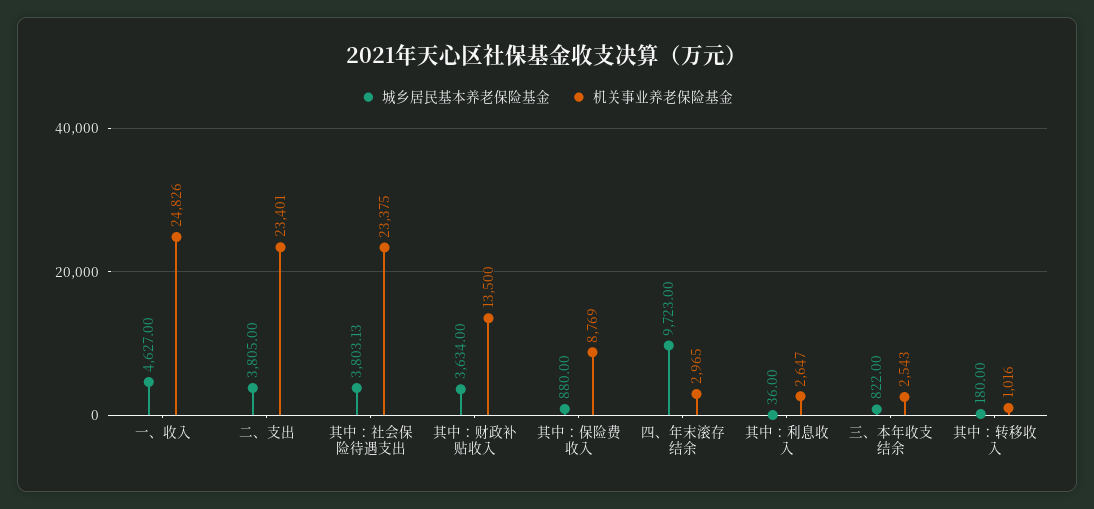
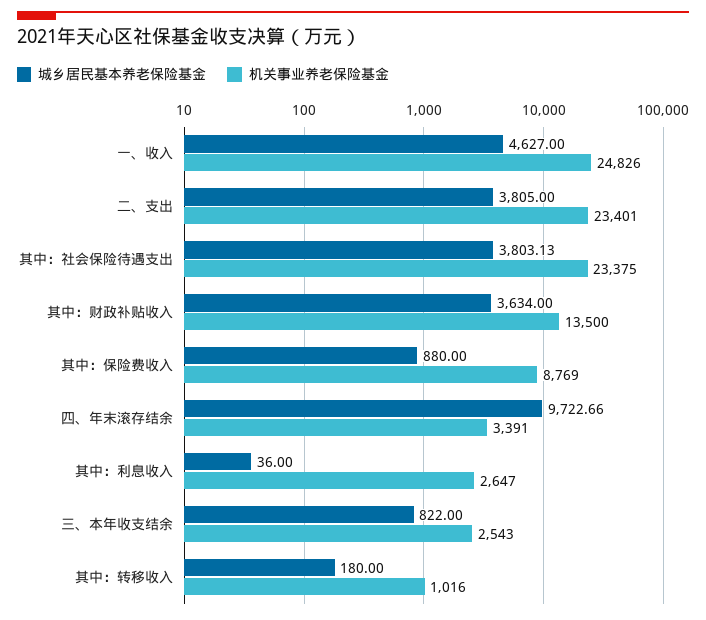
  {
    "城乡居民基本养老保险基金": {
      "一、收入": 4627,
      "二、支出": 3805,
      "其中：社会保险待遇支出": 3803.13,
      "其中：财政补贴收入": 3634,
      "其中：保险费收入": 880,
-     "四、年末滚存结余": 9723,
+     "四、年末滚存结余": 9722.66,
      "其中：利息收入": 36,
      "三、本年收支结余": 822,
      "其中：转移收入": 180
    },
    "机关事业养老保险基金": {
      "一、收入": 24826,
      "二、支出": 23401,
      "其中：社会保险待遇支出": 23375,
      "其中：财政补贴收入": 13500,
      "其中：保险费收入": 8769,
-     "四、年末滚存结余": 2965,
+     "四、年末滚存结余": 3391,
      "其中：利息收入": 2647,
      "三、本年收支结余": 2543,
      "其中：转移收入": 1016
    }
  }

